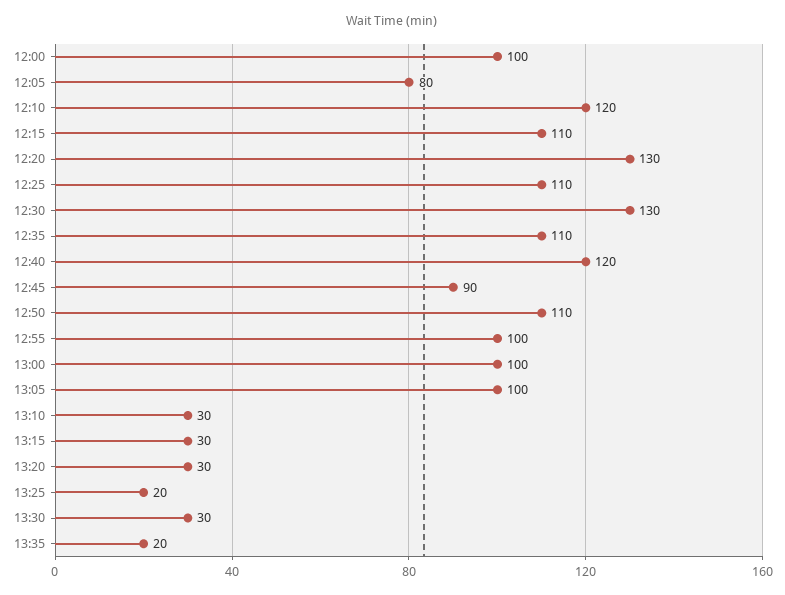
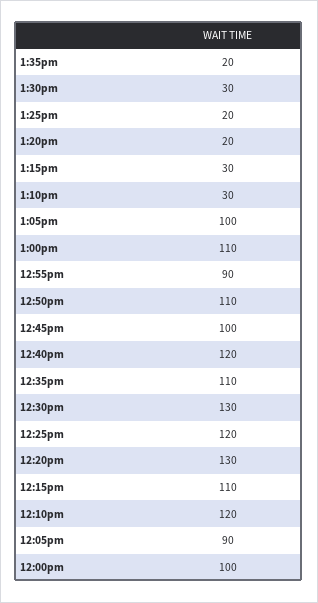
  {
    "12:00": 100,
-   "12:05": 80,
+   "12:05": 90,
    "12:10": 120,
    "12:15": 110,
    "12:20": 130,
-   "12:25": 110,
+   "12:25": 120,
    "12:30": 130,
    "12:35": 110,
    "12:40": 120,
-   "12:45": 90,
+   "12:45": 100,
    "12:50": 110,
-   "12:55": 100,
+   "12:55": 90,
-   "13:00": 100,
+   "13:00": 110,
    "13:05": 100,
    "13:10": 30,
    "13:15": 30,
-   "13:20": 30,
+   "13:20": 20,
    "13:25": 20,
    "13:30": 30,
    "13:35": 20
  }

